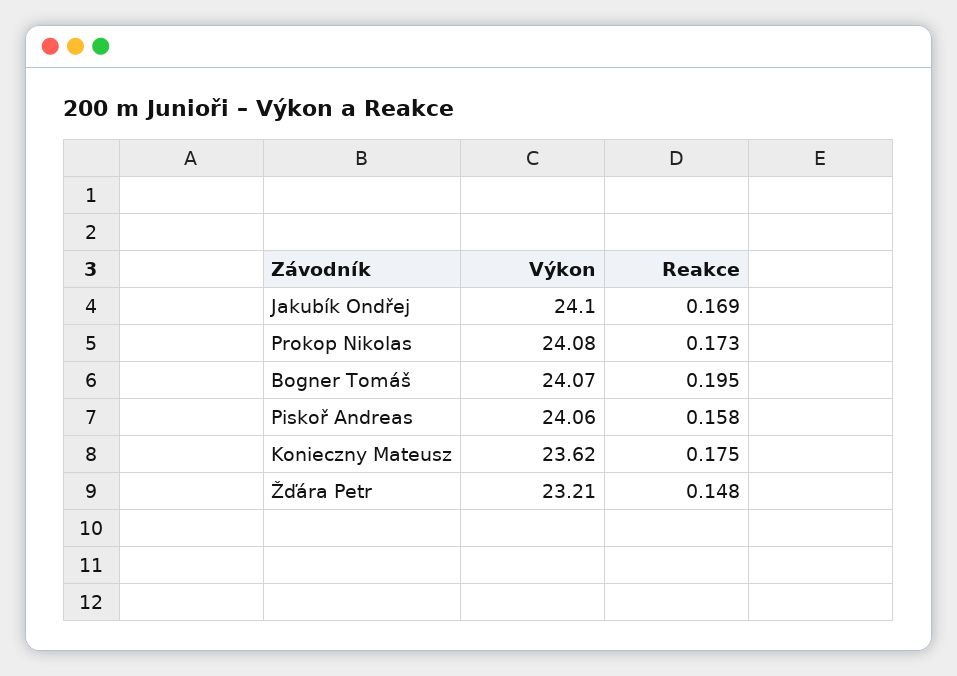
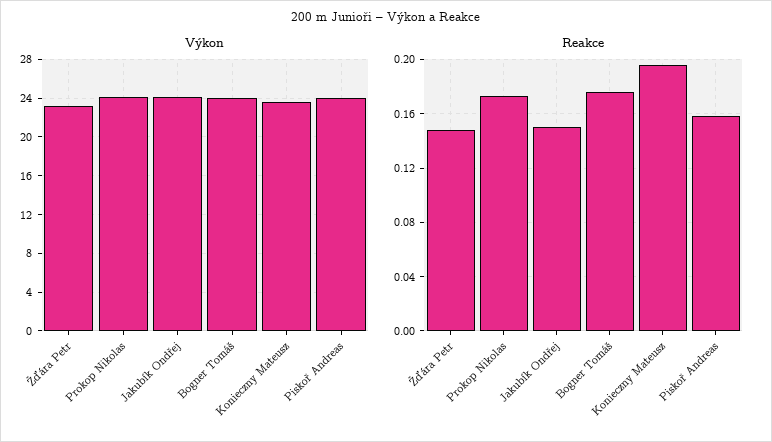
  {
    "Výkon": {
      "Jakubík Ondřej": 24.1,
      "Prokop Nikolas": 24.08,
      "Bogner Tomáš": 24.07,
      "Piskoř Andreas": 24.06,
      "Konieczny Mateusz": 23.62,
      "Žďára Petr": 23.21
    },
    "Reakce": {
-     "Jakubík Ondřej": 0.169,
+     "Jakubík Ondřej": 0.15,
      "Prokop Nikolas": 0.173,
-     "Bogner Tomáš": 0.195,
+     "Bogner Tomáš": 0.175,
      "Piskoř Andreas": 0.158,
-     "Konieczny Mateusz": 0.175,
+     "Konieczny Mateusz": 0.195,
      "Žďára Petr": 0.148
    }
  }

